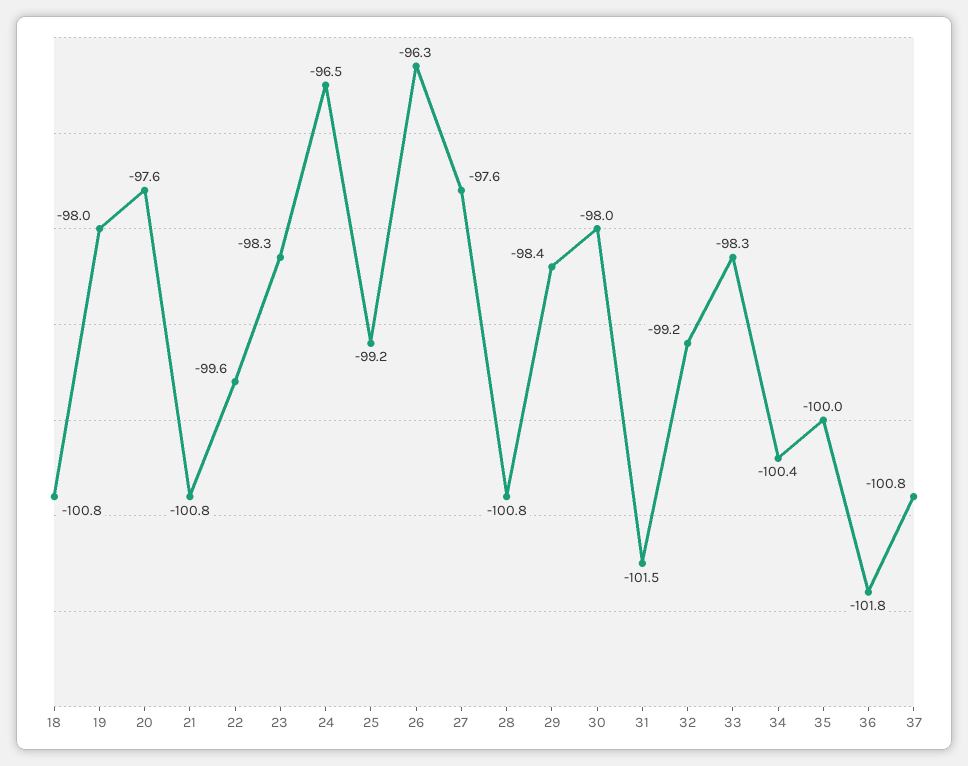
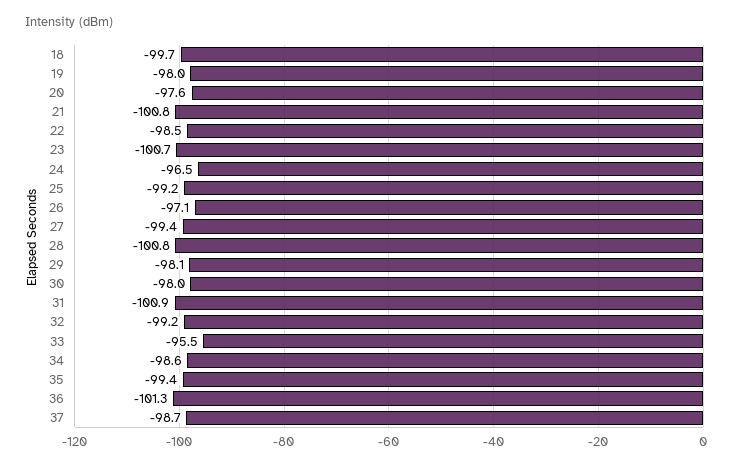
  {
-   "18": -100.8,
+   "18": -99.7,
    "19": -98,
    "20": -97.6,
    "21": -100.8,
-   "22": -99.6,
+   "22": -98.5,
-   "23": -98.3,
+   "23": -100.7,
    "24": -96.5,
    "25": -99.2,
-   "26": -96.3,
+   "26": -97.1,
-   "27": -97.6,
+   "27": -99.4,
    "28": -100.8,
-   "29": -98.4,
+   "29": -98.1,
    "30": -98,
-   "31": -101.5,
+   "31": -100.9,
    "32": -99.2,
-   "33": -98.3,
+   "33": -95.5,
-   "34": -100.4,
+   "34": -98.6,
-   "35": -100,
+   "35": -99.4,
-   "36": -101.8,
+   "36": -101.3,
-   "37": -100.8
+   "37": -98.7
  }

